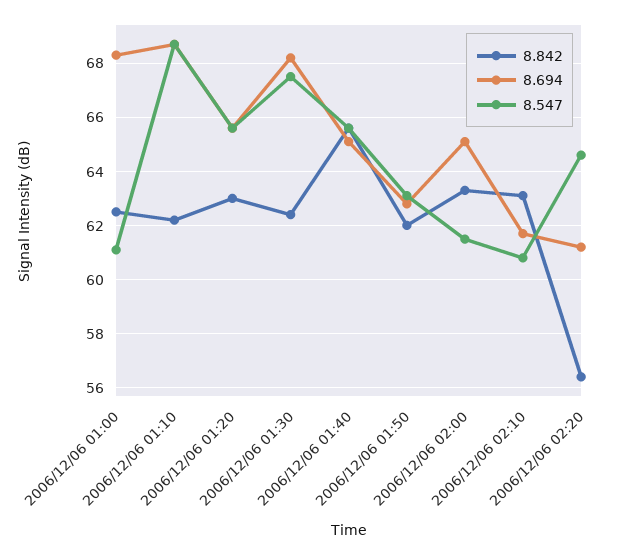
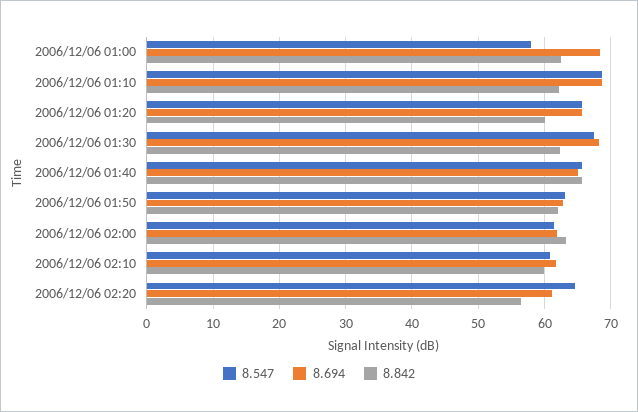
  {
    "8.842": {
      "2006/12/06 01:00": 62.5,
      "2006/12/06 01:10": 62,
-     "2006/12/06 01:20": 63,
+     "2006/12/06 01:20": 60,
      "2006/12/06 01:30": 62.5,
      "2006/12/06 01:40": 65.5,
      "2006/12/06 01:50": 62,
      "2006/12/06 02:00": 63.5,
-     "2006/12/06 02:10": 63,
+     "2006/12/06 02:10": 60,
      "2006/12/06 02:20": 56.5
    },
    "8.694": {
      "2006/12/06 01:00": 68.5,
      "2006/12/06 01:10": 68.5,
      "2006/12/06 01:20": 65.5,
      "2006/12/06 01:30": 68,
      "2006/12/06 01:40": 65,
      "2006/12/06 01:50": 63,
-     "2006/12/06 02:00": 65,
+     "2006/12/06 02:00": 62,
      "2006/12/06 02:10": 61.5,
      "2006/12/06 02:20": 61
    },
    "8.547": {
-     "2006/12/06 01:00": 61,
+     "2006/12/06 01:00": 58,
      "2006/12/06 01:10": 68.5,
      "2006/12/06 01:20": 65.5,
      "2006/12/06 01:30": 67.5,
      "2006/12/06 01:40": 65.5,
      "2006/12/06 01:50": 63,
      "2006/12/06 02:00": 61.5,
      "2006/12/06 02:10": 61,
      "2006/12/06 02:20": 64.5
    }
  }

